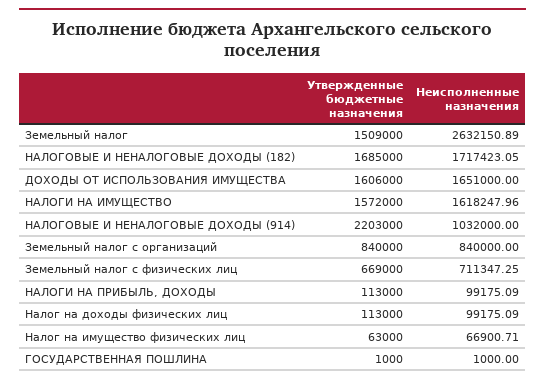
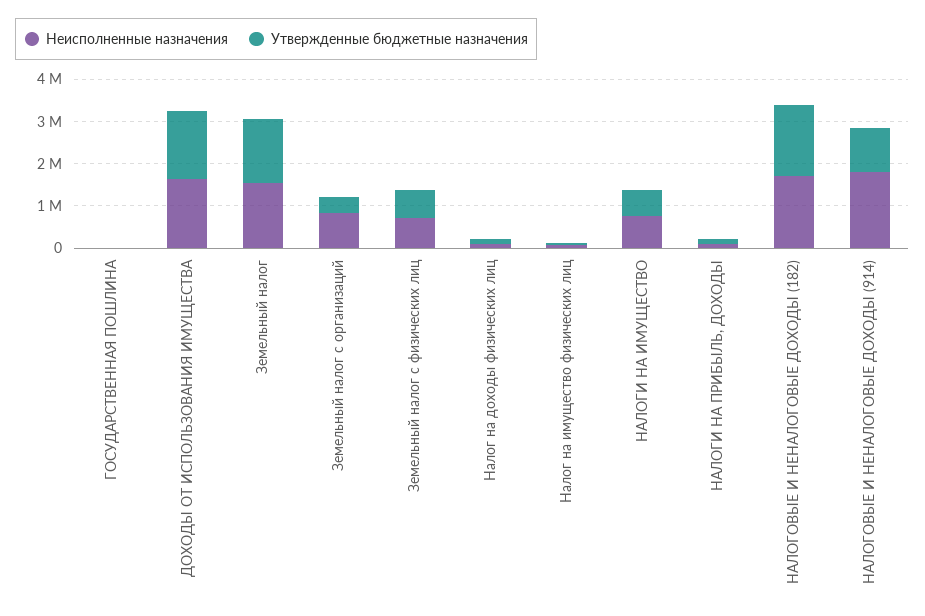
  {
    "Утвержденные бюджетные назначения": {
      "Земельный налог": 1509000,
      "НАЛОГОВЫЕ И НЕНАЛОГОВЫЕ ДОХОДЫ (182)": 1685000,
      "ДОХОДЫ ОТ ИСПОЛЬЗОВАНИЯ ИМУЩЕСТВА": 1606000,
-     "НАЛОГИ НА ИМУЩЕСТВО": 1572000,
+     "НАЛОГИ НА ИМУЩЕСТВО": 600000,
-     "НАЛОГОВЫЕ И НЕНАЛОГОВЫЕ ДОХОДЫ (914)": 2203000,
+     "НАЛОГОВЫЕ И НЕНАЛОГОВЫЕ ДОХОДЫ (914)": 1000000,
-     "Земельный налог с организаций": 840000,
+     "Земельный налог с организаций": 400000,
      "Земельный налог с физических лиц": 669000,
      "НАЛОГИ НА ПРИБЫЛЬ, ДОХОДЫ": 113000,
      "Налог на доходы физических лиц": 113000,
      "Налог на имущество физических лиц": 63000,
      "ГОСУДАРСТВЕННАЯ ПОШЛИНА": 1000
    },
    "Неисполненные назначения": {
-     "Земельный налог": 2632150.89,
+     "Земельный налог": 1600000,
      "НАЛОГОВЫЕ И НЕНАЛОГОВЫЕ ДОХОДЫ (182)": 1717423.05,
      "ДОХОДЫ ОТ ИСПОЛЬЗОВАНИЯ ИМУЩЕСТВА": 1651000,
-     "НАЛОГИ НА ИМУЩЕСТВО": 1618247.96,
+     "НАЛОГИ НА ИМУЩЕСТВО": 800000,
-     "НАЛОГОВЫЕ И НЕНАЛОГОВЫЕ ДОХОДЫ (914)": 1032000,
+     "НАЛОГОВЫЕ И НЕНАЛОГОВЫЕ ДОХОДЫ (914)": 1800000,
      "Земельный налог с организаций": 840000,
      "Земельный налог с физических лиц": 711347.25,
      "НАЛОГИ НА ПРИБЫЛЬ, ДОХОДЫ": 99175.09,
      "Налог на доходы физических лиц": 99175.09,
      "Налог на имущество физических лиц": 66900.71,
      "ГОСУДАРСТВЕННАЯ ПОШЛИНА": 1000
    }
  }

